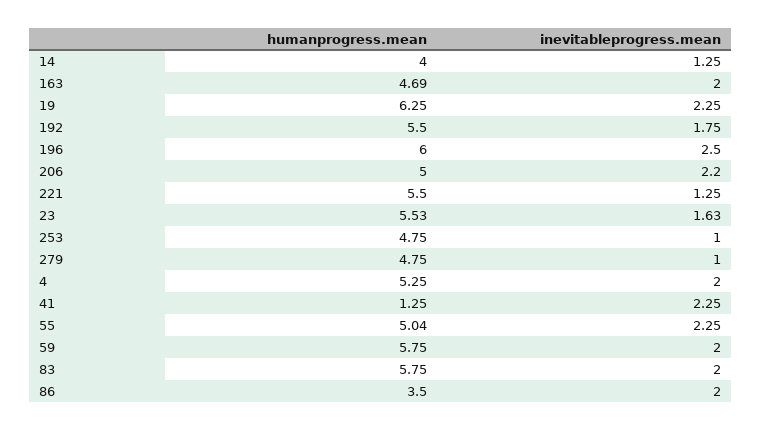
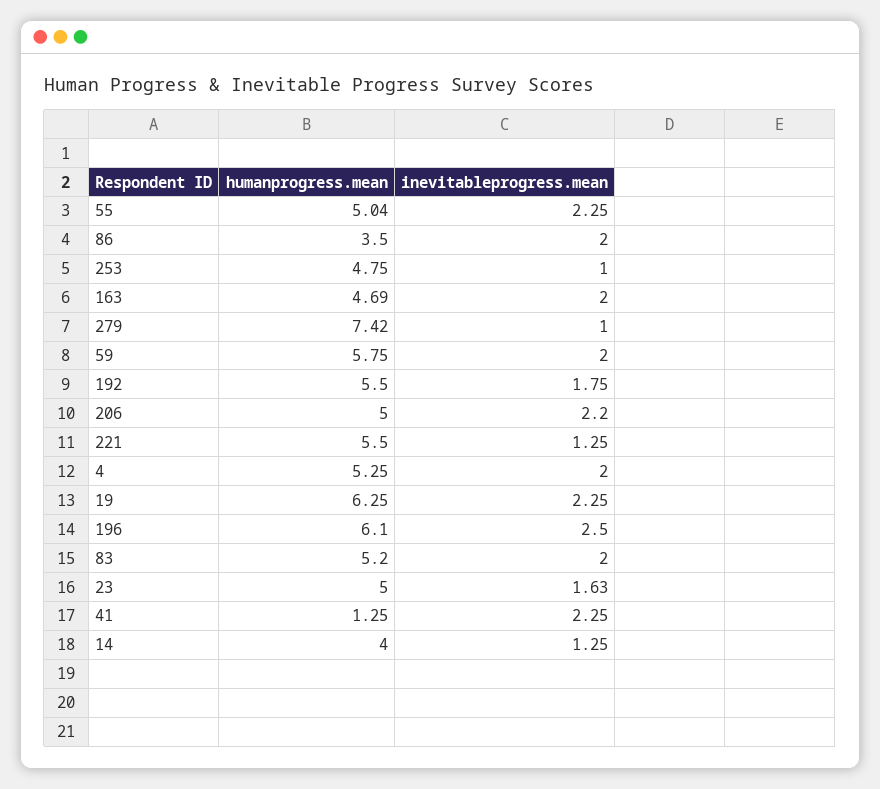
  {
    "humanprogress.mean": {
      "14": 4,
      "163": 4.69,
      "19": 6.25,
      "192": 5.5,
-     "196": 6,
+     "196": 6.1,
      "206": 5,
      "221": 5.5,
-     "23": 5.53,
+     "23": 5,
      "253": 4.75,
-     "279": 4.75,
+     "279": 7.42,
      "4": 5.25,
      "41": 1.25,
      "55": 5.04,
      "59": 5.75,
-     "83": 5.75,
+     "83": 5.2,
      "86": 3.5
    },
    "inevitableprogress.mean": {
      "14": 1.25,
      "163": 2,
      "19": 2.25,
      "192": 1.75,
      "196": 2.5,
      "206": 2.2,
      "221": 1.25,
      "23": 1.63,
      "253": 1,
      "279": 1,
      "4": 2,
      "41": 2.25,
      "55": 2.25,
      "59": 2,
      "83": 2,
      "86": 2
    }
  }

